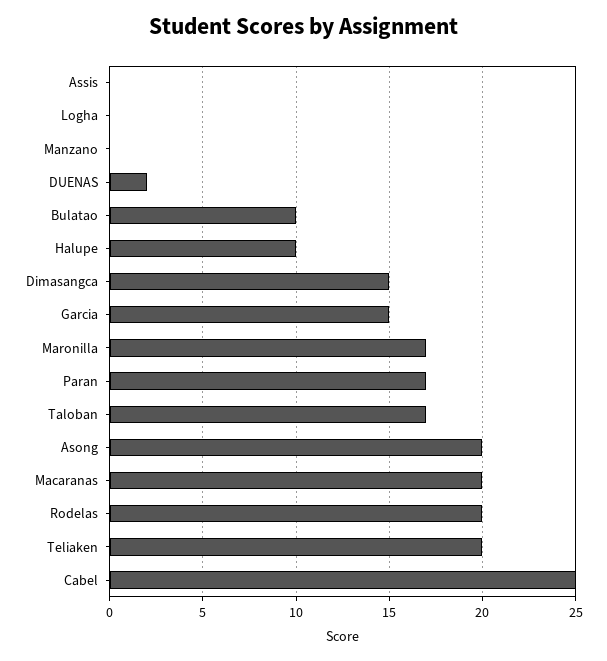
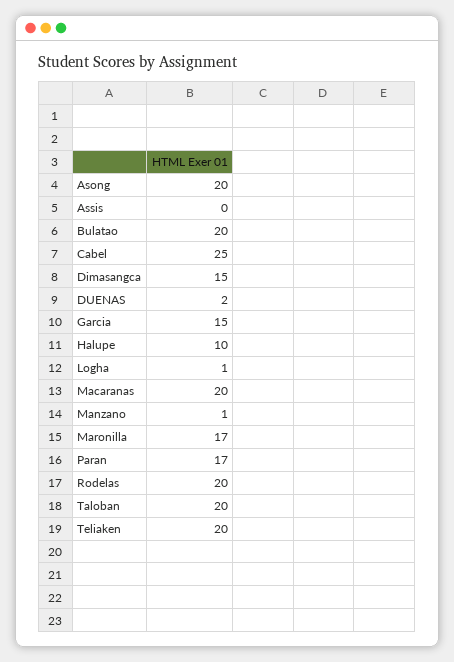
  {
    "Assis": 0,
-   "Logha": 0,
+   "Logha": 1,
-   "Manzano": 0,
+   "Manzano": 1,
    "DUENAS": 2,
-   "Bulatao": 10,
+   "Bulatao": 20,
    "Halupe": 10,
    "Dimasangca": 15,
    "Garcia": 15,
    "Maronilla": 17,
    "Paran": 17,
-   "Taloban": 17,
+   "Taloban": 20,
    "Asong": 20,
    "Macaranas": 20,
    "Rodelas": 20,
    "Teliaken": 20,
    "Cabel": 25
  }

